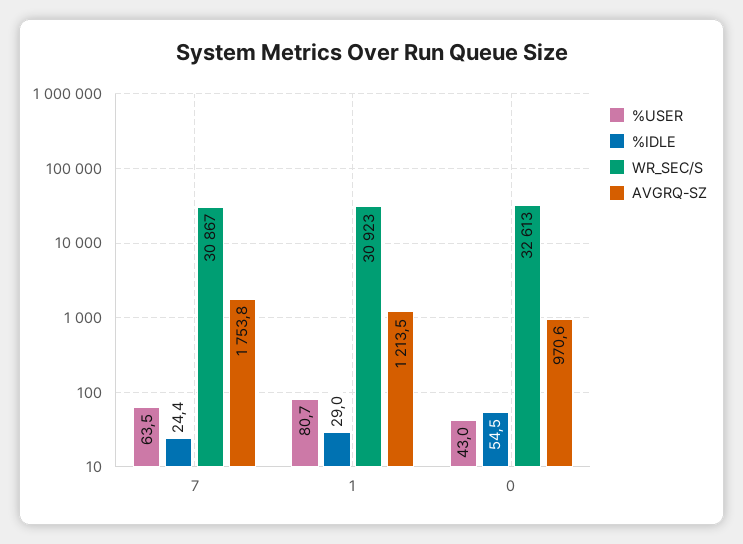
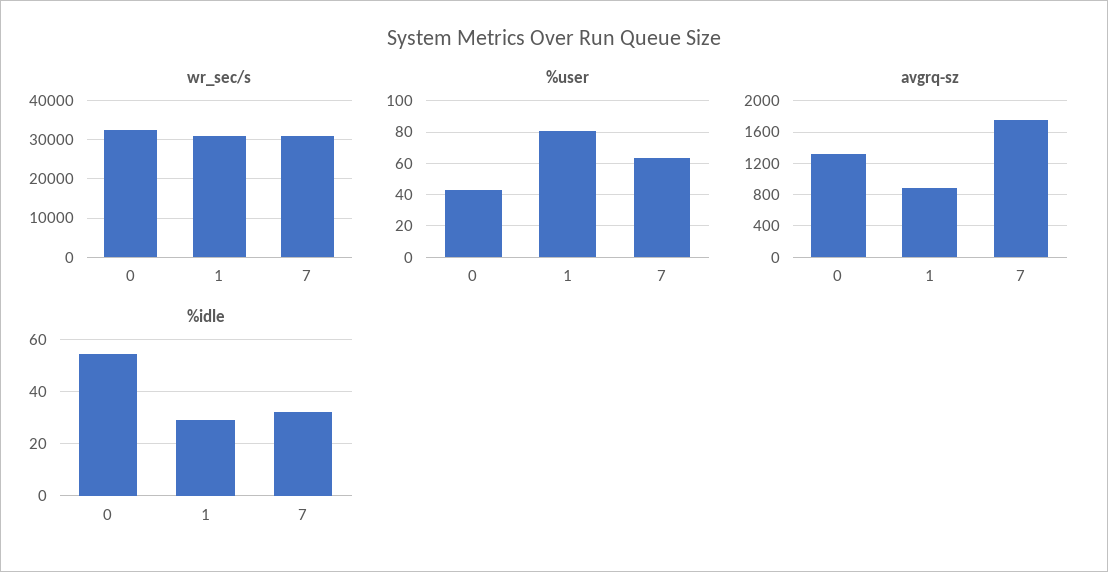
  {
    "%USER": {
      "7": 63.5,
      "1": 80.7,
      "0": 43
    },
    "%IDLE": {
-     "7": 24.4,
+     "7": 32.5,
      "1": 29,
      "0": 54.5
    },
    "WR_SEC/S": {
      "7": 30867,
      "1": 30923,
      "0": 32613
    },
    "AVGRQ-SZ": {
      "7": 1753.8,
-     "1": 1213.5,
+     "1": 900,
-     "0": 970.6
+     "0": 1300
    }
  }

